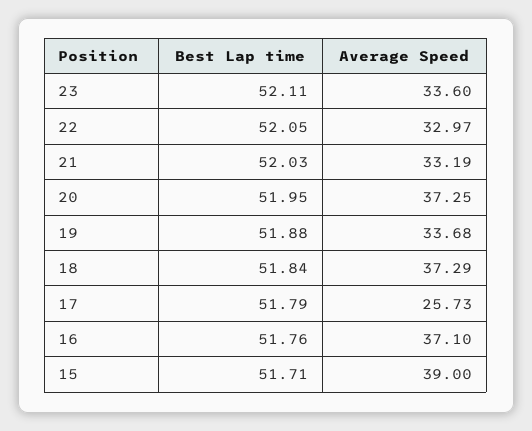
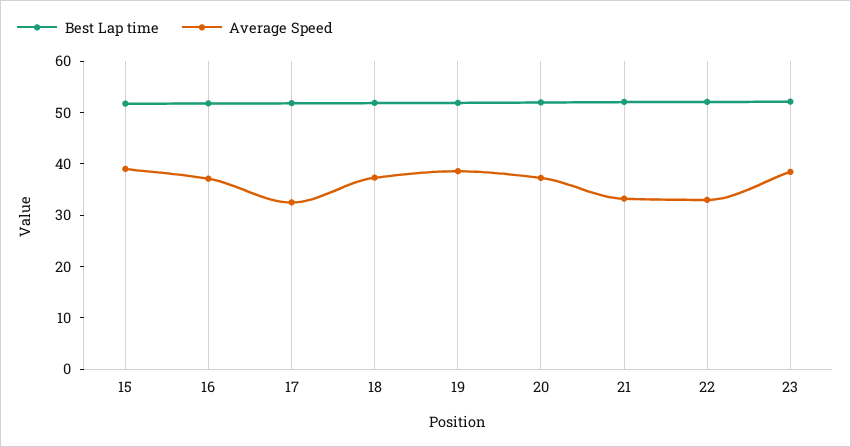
  {
    "Best Lap time": {
      "23": 52.11,
      "22": 52.05,
      "21": 52.03,
      "20": 51.95,
      "19": 51.88,
      "18": 51.84,
      "17": 51.79,
      "16": 51.76,
      "15": 51.71
    },
    "Average Speed": {
-     "23": 33.6,
+     "23": 38,
      "22": 32.97,
      "21": 33.19,
      "20": 37.25,
-     "19": 33.68,
+     "19": 38,
      "18": 37.29,
-     "17": 25.73,
+     "17": 32,
      "16": 37.1,
      "15": 39
    }
  }

